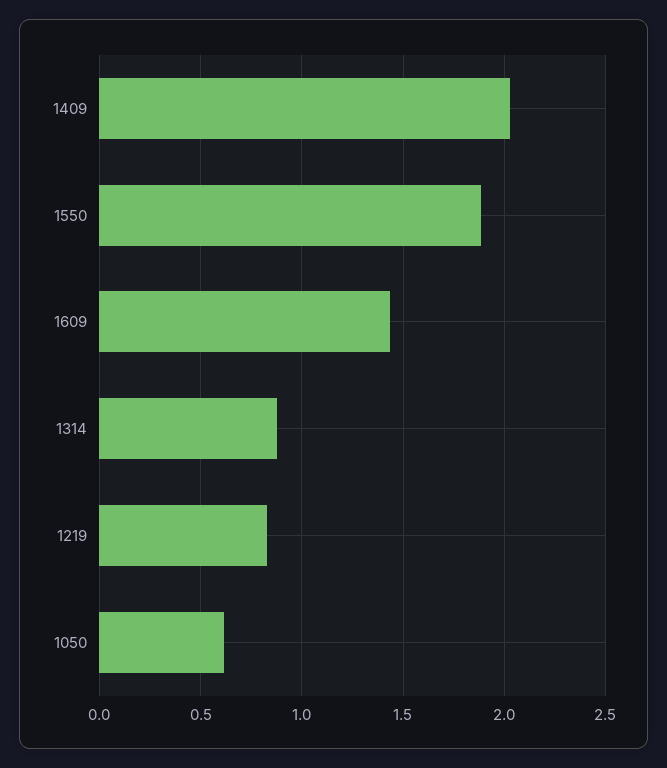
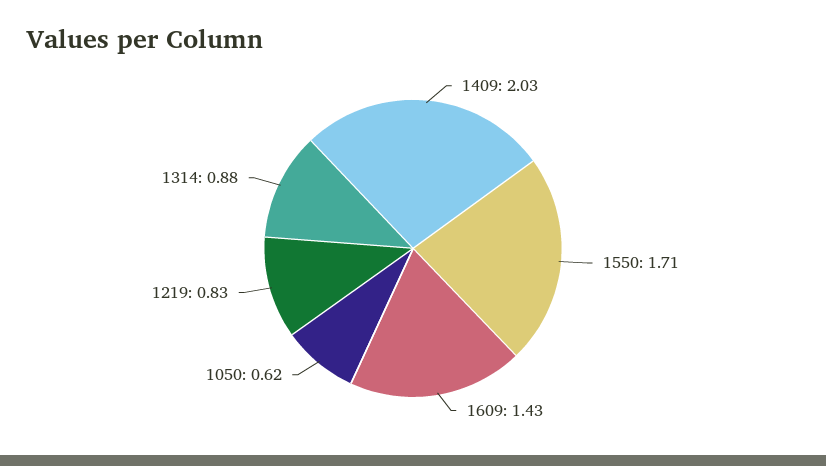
  {
    "1409": 2.03,
-   "1550": 1.9,
+   "1550": 1.71,
    "1609": 1.43,
    "1314": 0.88,
    "1219": 0.83,
    "1050": 0.62
  }

